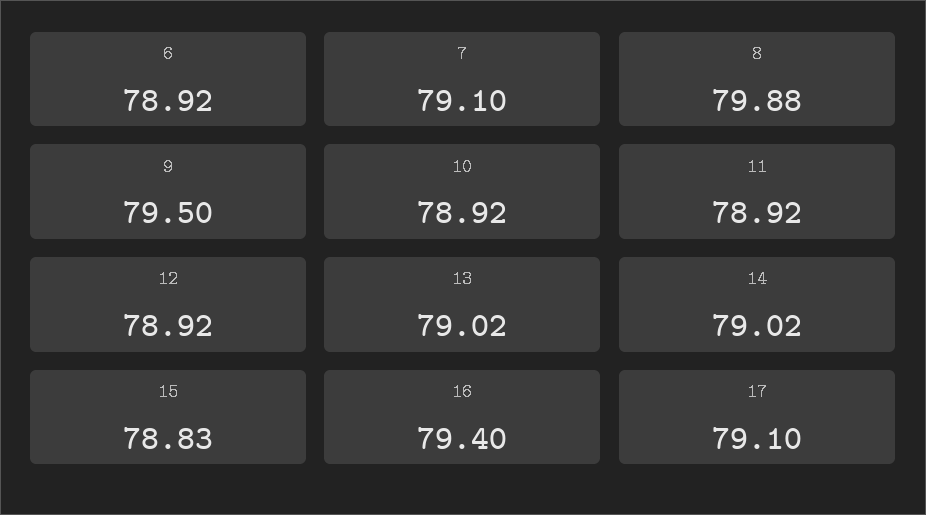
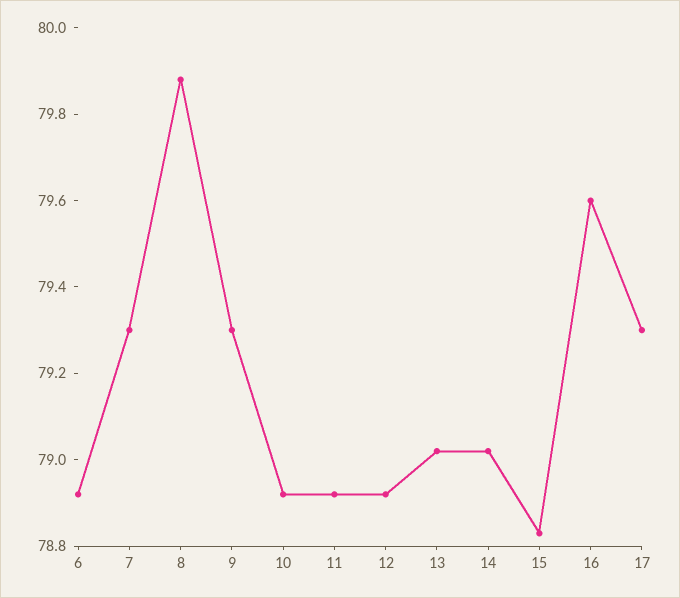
  {
    "6": 78.92,
-   "7": 79.1,
+   "7": 79.3,
    "8": 79.88,
-   "9": 79.5,
+   "9": 79.3,
    "10": 78.92,
    "11": 78.92,
    "12": 78.92,
    "13": 79.02,
    "14": 79.02,
    "15": 78.83,
-   "16": 79.4,
+   "16": 79.6,
-   "17": 79.1
+   "17": 79.3
  }

